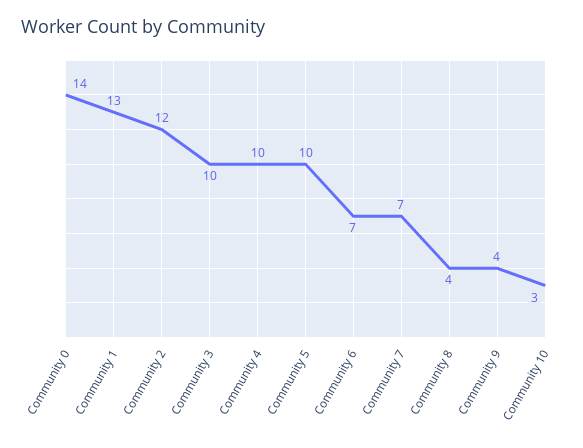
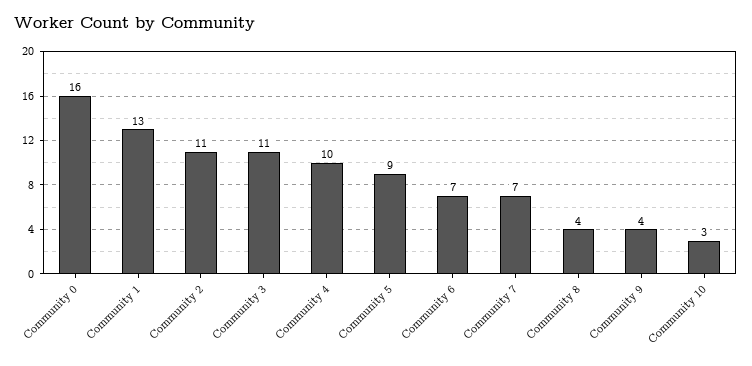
  {
-   "Community 0": 14,
+   "Community 0": 16,
    "Community 1": 13,
-   "Community 2": 12,
+   "Community 2": 11,
-   "Community 3": 10,
+   "Community 3": 11,
    "Community 4": 10,
-   "Community 5": 10,
+   "Community 5": 9,
    "Community 6": 7,
    "Community 7": 7,
    "Community 8": 4,
    "Community 9": 4,
    "Community 10": 3
  }

